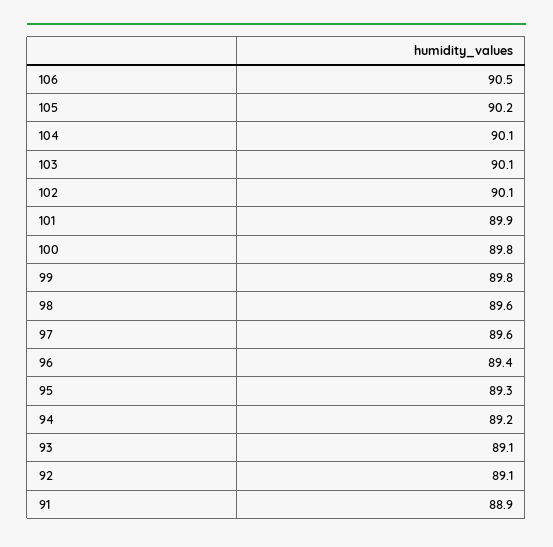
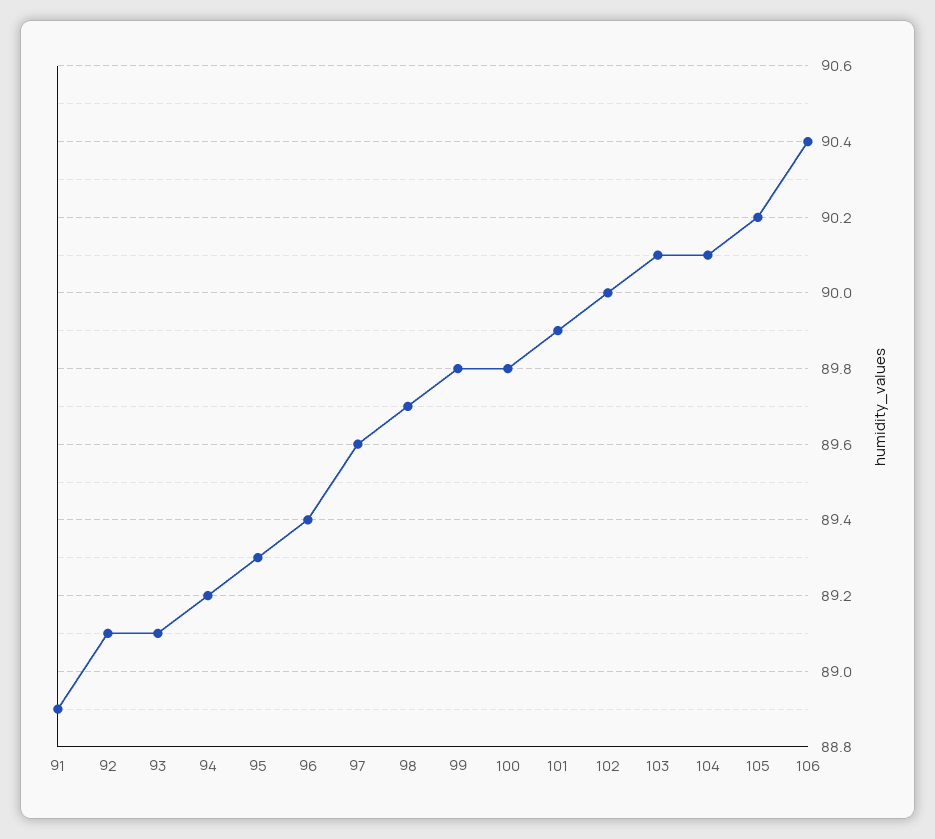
  {
-   "106": 90.5,
+   "106": 90.4,
    "105": 90.2,
    "104": 90.1,
    "103": 90.1,
-   "102": 90.1,
+   "102": 90,
    "101": 89.9,
    "100": 89.8,
    "99": 89.8,
-   "98": 89.6,
+   "98": 89.7,
    "97": 89.6,
    "96": 89.4,
    "95": 89.3,
    "94": 89.2,
    "93": 89.1,
    "92": 89.1,
    "91": 88.9
  }

